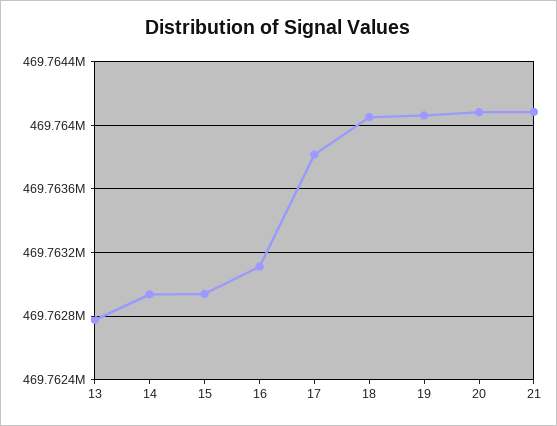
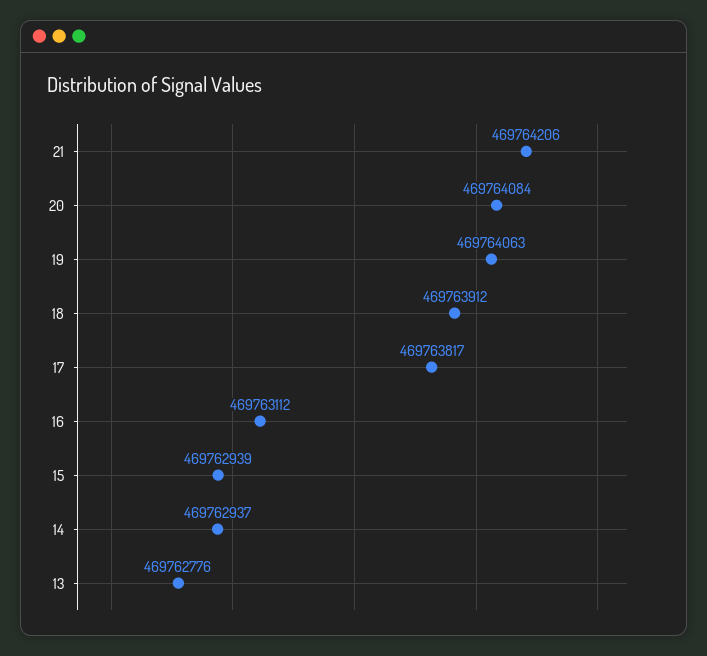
  {
    "13": 469762776,
    "14": 469762937,
    "15": 469762939,
    "16": 469763112,
    "17": 469763817,
-   "18": 469764050,
+   "18": 469763912,
    "19": 469764063,
    "20": 469764084,
-   "21": 469764100
+   "21": 469764206
  }

